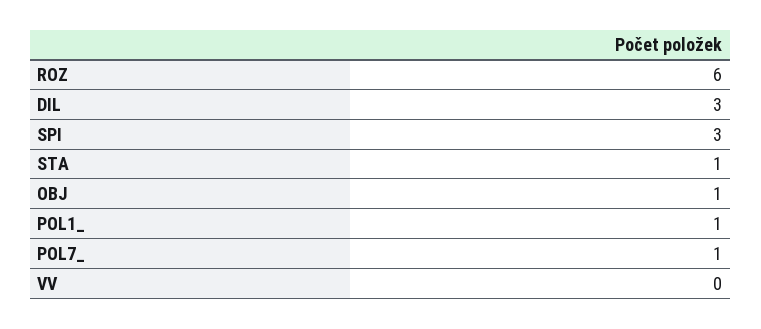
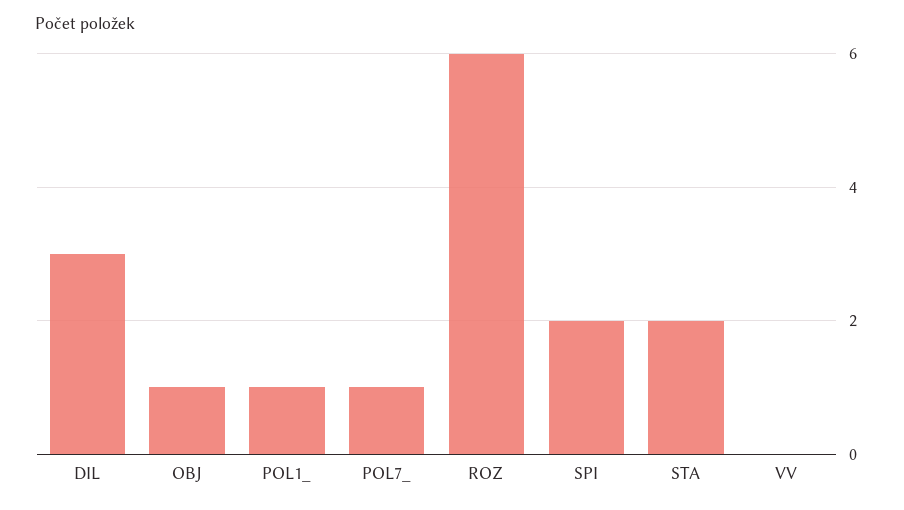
  {
    "ROZ": 6,
    "DIL": 3,
-   "SPI": 3,
+   "SPI": 2,
-   "STA": 1,
+   "STA": 2,
    "OBJ": 1,
    "POL1_": 1,
    "POL7_": 1,
    "VV": 0
  }

